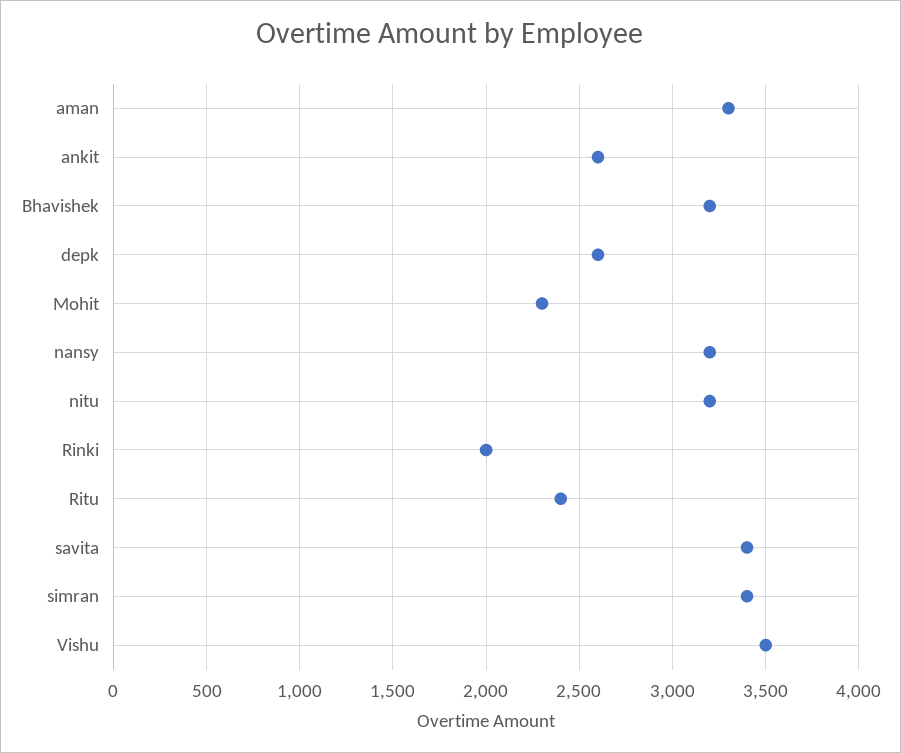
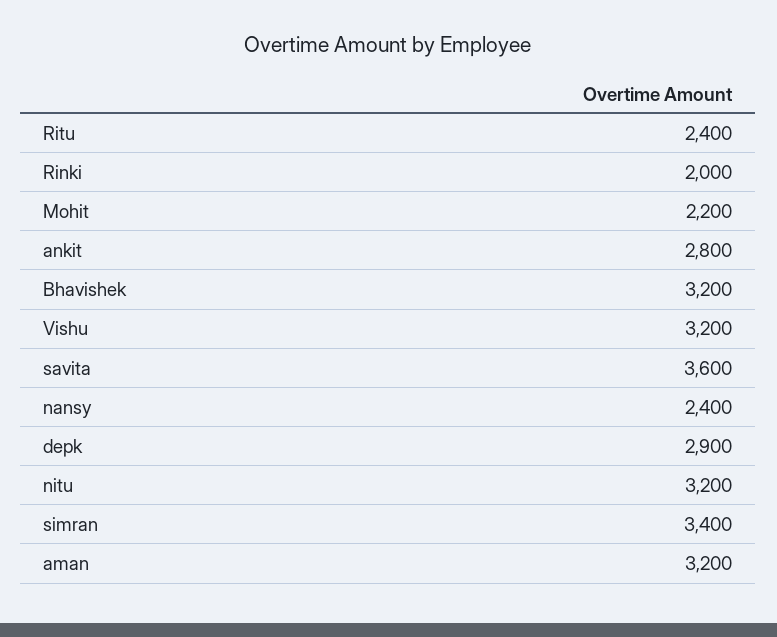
  {
-   "aman": 3300,
+   "aman": 3200,
-   "ankit": 2600,
+   "ankit": 2800,
    "Bhavishek": 3200,
-   "depk": 2600,
+   "depk": 2900,
-   "Mohit": 2300,
+   "Mohit": 2200,
-   "nansy": 3200,
+   "nansy": 2400,
    "nitu": 3200,
    "Rinki": 2000,
    "Ritu": 2400,
-   "savita": 3400,
+   "savita": 3600,
    "simran": 3400,
-   "Vishu": 3500
+   "Vishu": 3200
  }

